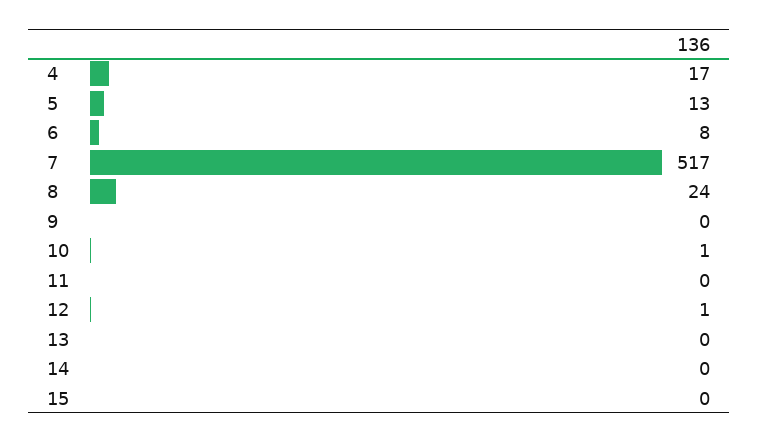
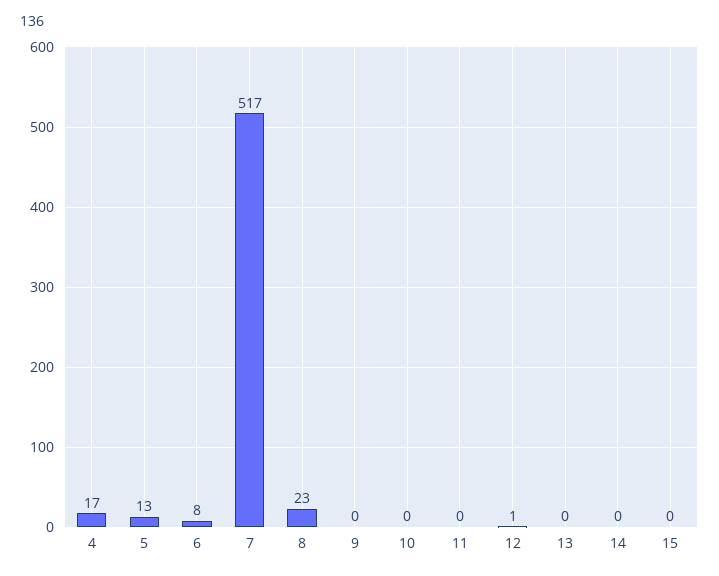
  {
    "4": 17,
    "5": 13,
    "6": 8,
    "7": 517,
-   "8": 24,
+   "8": 23,
    "9": 0,
-   "10": 1,
+   "10": 0,
    "11": 0,
    "12": 1,
    "13": 0,
    "14": 0,
    "15": 0
  }

